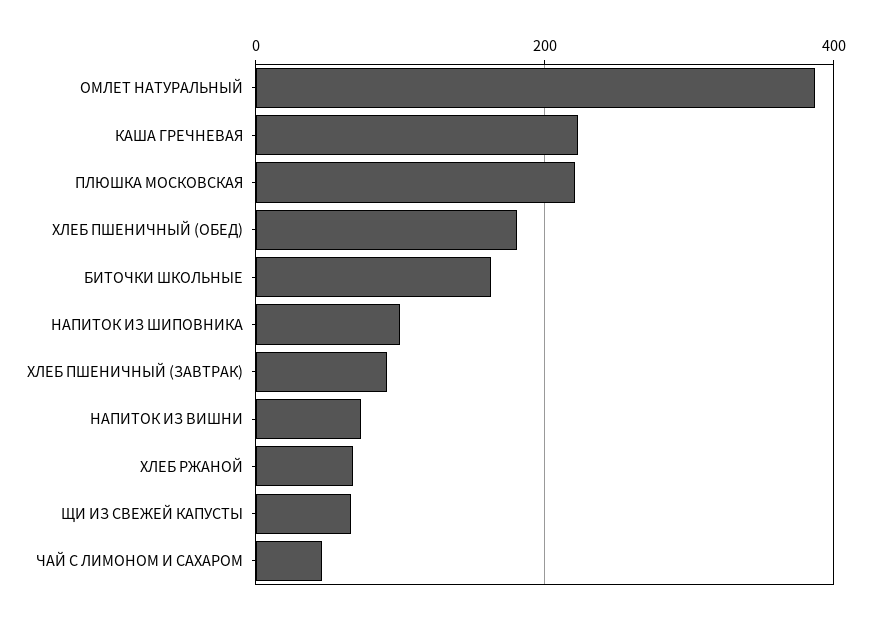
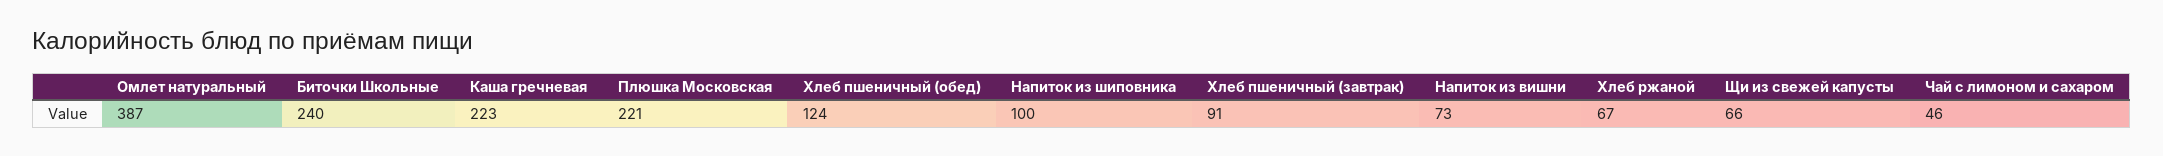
  {
    "ОМЛЕТ НАТУРАЛЬНЫЙ": 387,
    "КАША ГРЕЧНЕВАЯ": 223,
    "ПЛЮШКА МОСКОВСКАЯ": 221,
-   "ХЛЕБ ПШЕНИЧНЫЙ (ОБЕД)": 180,
+   "ХЛЕБ ПШЕНИЧНЫЙ (ОБЕД)": 124,
-   "БИТОЧКИ ШКОЛЬНЫЕ": 160,
+   "БИТОЧКИ ШКОЛЬНЫЕ": 240,
    "НАПИТОК ИЗ ШИПОВНИКА": 100,
    "ХЛЕБ ПШЕНИЧНЫЙ (ЗАВТРАК)": 91,
    "НАПИТОК ИЗ ВИШНИ": 73,
    "ХЛЕБ РЖАНОЙ": 67,
    "ЩИ ИЗ СВЕЖЕЙ КАПУСТЫ": 66,
    "ЧАЙ С ЛИМОНОМ И САХАРОМ": 46
  }

